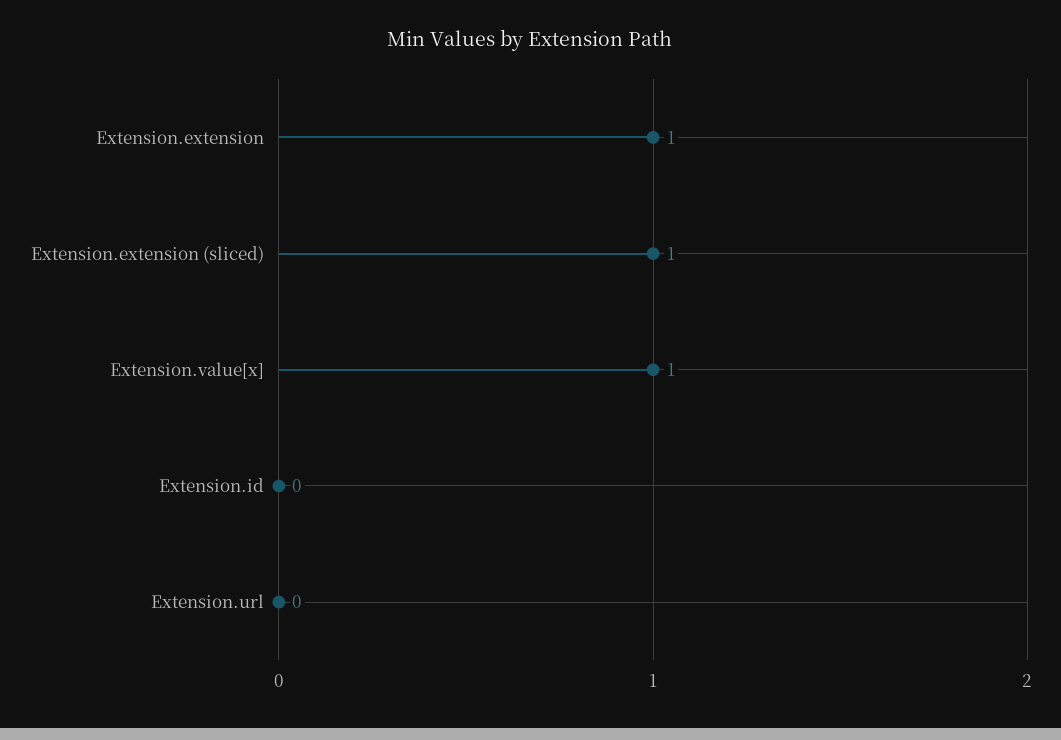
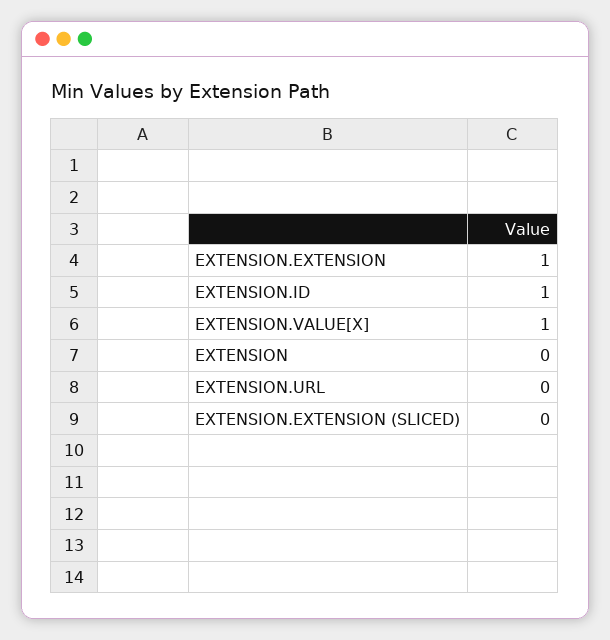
  {
    "Extension.extension": 1,
-   "Extension.extension (sliced)": 1,
+   "Extension.extension (sliced)": 0,
    "Extension.value[x]": 1,
-   "Extension.id": 0,
+   "Extension.id": 1,
-   "Extension.url": 0
+   "Extension.url": 0,
+   "EXTENSION": 0
  }

